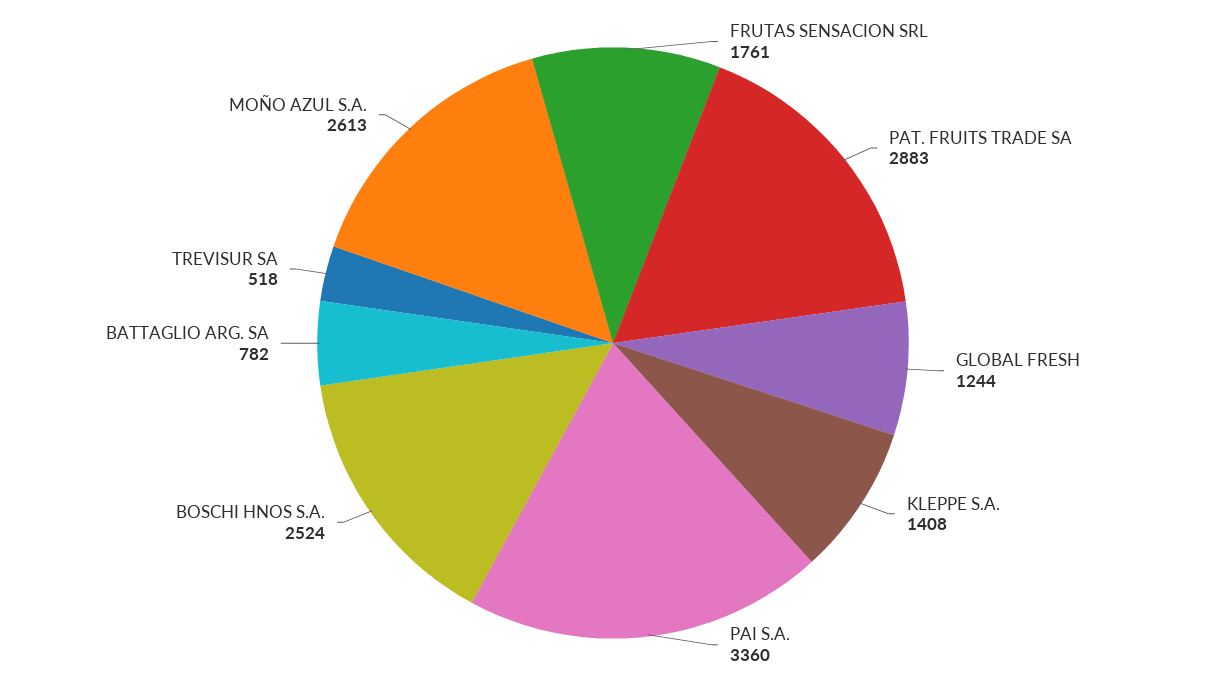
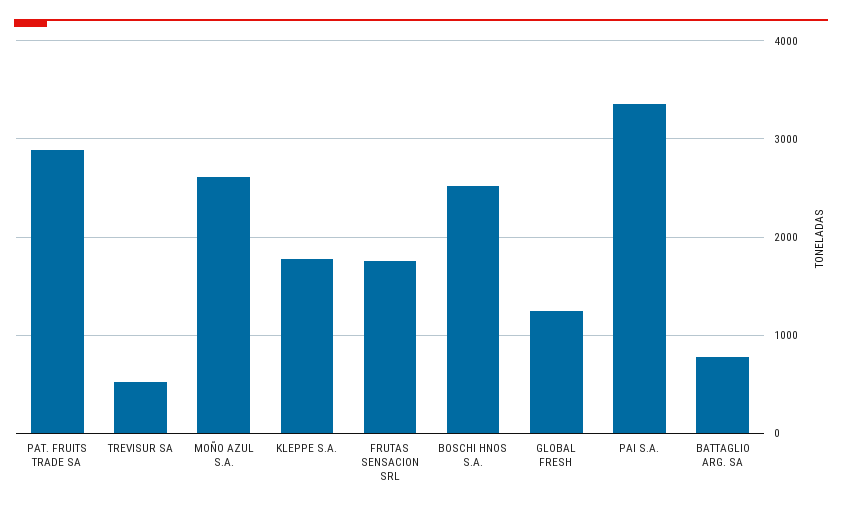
  {
    "FRUTAS SENSACION SRL": 1761,
    "PAT. FRUITS TRADE SA": 2883,
    "GLOBAL FRESH": 1244,
-   "KLEPPE S.A.": 1408,
+   "KLEPPE S.A.": 1800,
    "PAI S.A.": 3360,
    "BOSCHI HNOS S.A.": 2524,
    "BATTAGLIO ARG. SA": 782,
    "TREVISUR SA": 518,
    "MOÑO AZUL S.A.": 2613
  }

